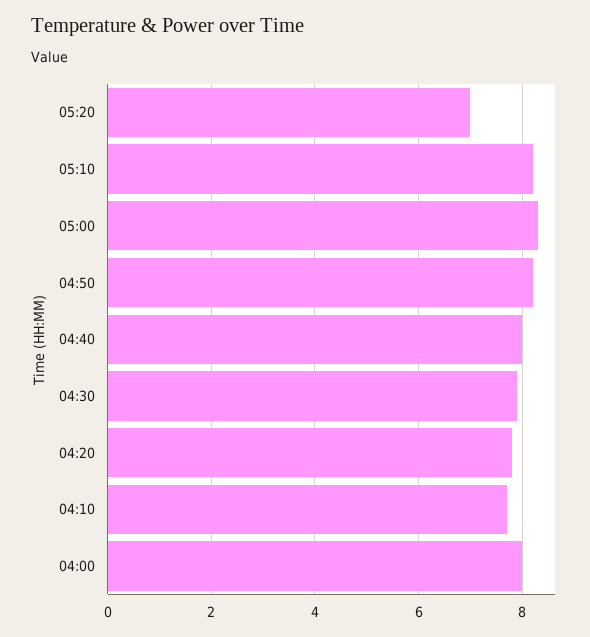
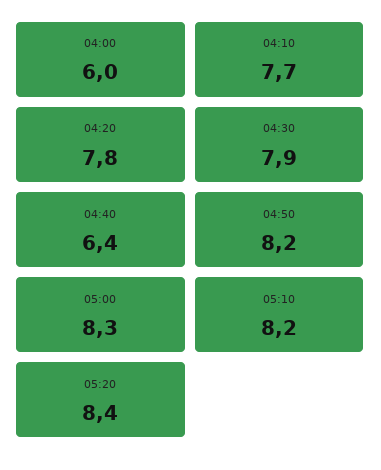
  {
-   "05:20": 7,
+   "05:20": 8.4,
    "05:10": 8.2,
    "05:00": 8.3,
    "04:50": 8.2,
-   "04:40": 8,
+   "04:40": 6.4,
    "04:30": 7.9,
    "04:20": 7.8,
    "04:10": 7.7,
-   "04:00": 8
+   "04:00": 6
  }

